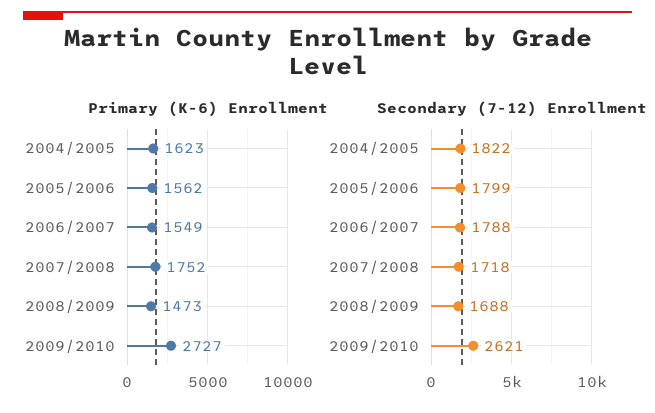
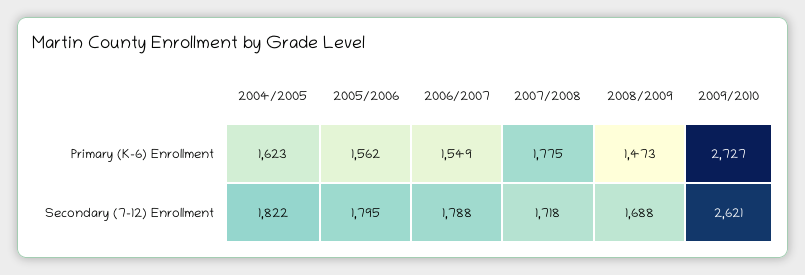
  {
    "Primary (K-6) Enrollment": {
      "2004/2005": 1623,
      "2005/2006": 1562,
      "2006/2007": 1549,
-     "2007/2008": 1752,
+     "2007/2008": 1775,
      "2008/2009": 1473,
      "2009/2010": 2727
    },
    "Secondary (7-12) Enrollment": {
      "2004/2005": 1822,
-     "2005/2006": 1799,
+     "2005/2006": 1795,
      "2006/2007": 1788,
      "2007/2008": 1718,
      "2008/2009": 1688,
      "2009/2010": 2621
    }
  }

